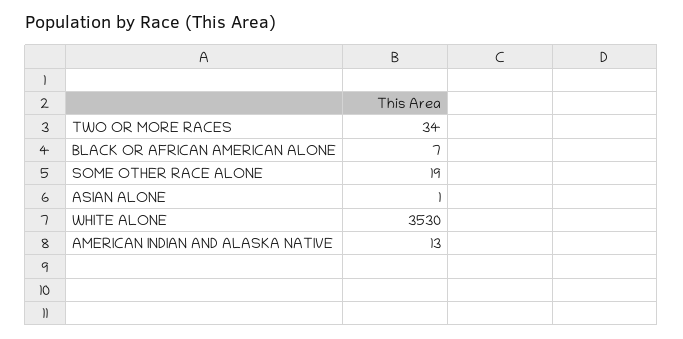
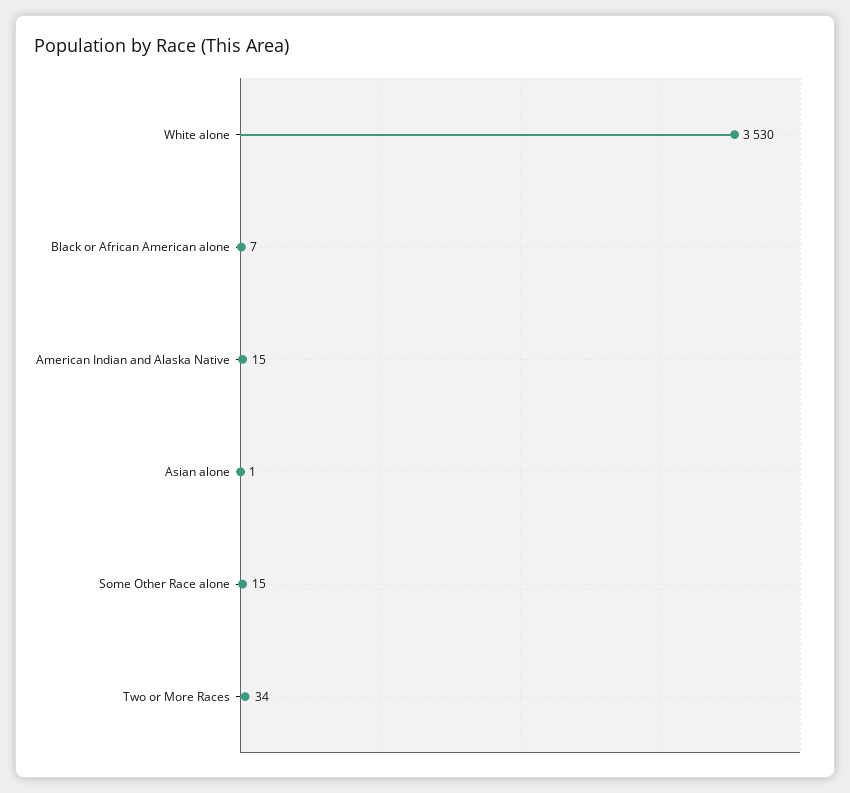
  {
    "TWO OR MORE RACES": 34,
    "BLACK OR AFRICAN AMERICAN ALONE": 7,
-   "SOME OTHER RACE ALONE": 19,
+   "SOME OTHER RACE ALONE": 15,
    "ASIAN ALONE": 1,
    "WHITE ALONE": 3530,
-   "AMERICAN INDIAN AND ALASKA NATIVE": 13
+   "AMERICAN INDIAN AND ALASKA NATIVE": 15
  }

